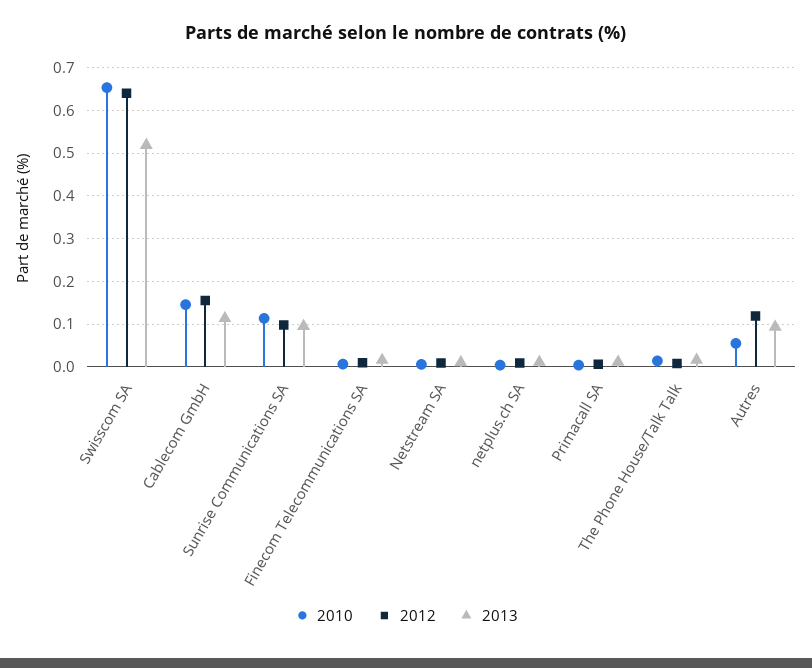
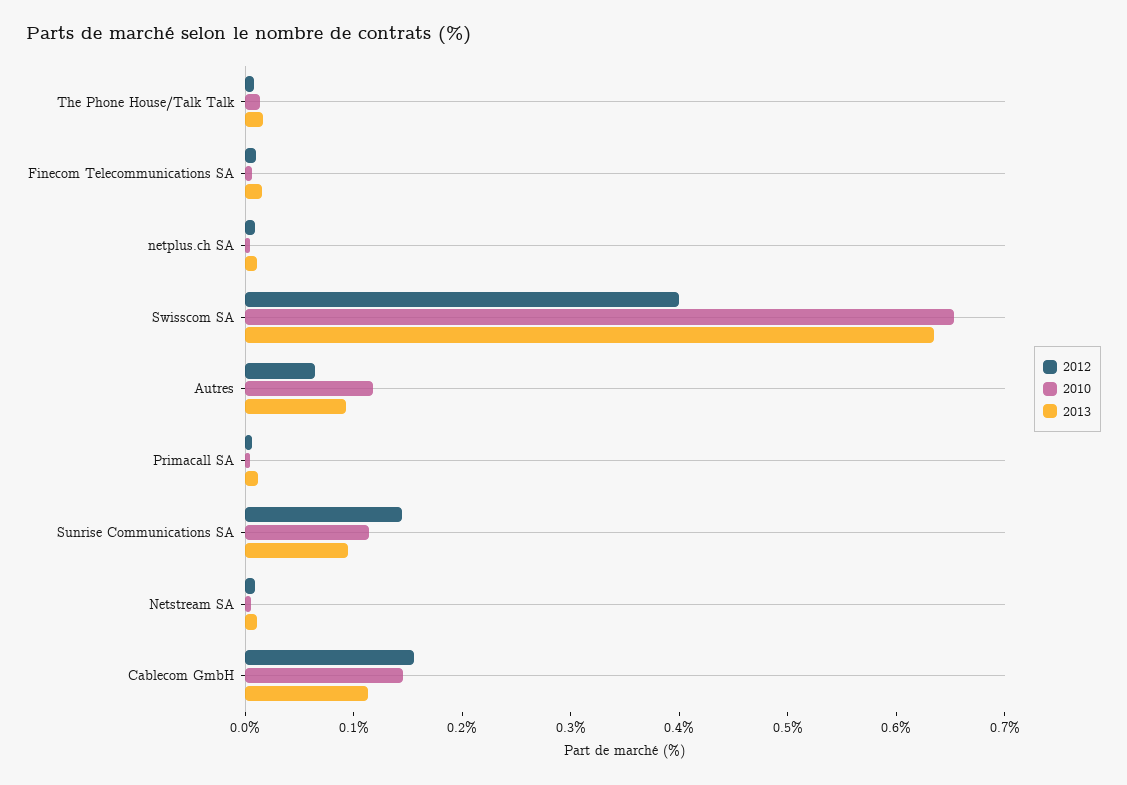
  {
    "2010": {
      "Swisscom SA": 0.66,
      "Cablecom GmbH": 0.14,
      "Sunrise Communications SA": 0.12,
      "Finecom Telecommunications SA": 0,
      "Netstream SA": 0,
      "netplus.ch SA": 0,
      "Primacall SA": 0,
      "The Phone House/Talk Talk": 0.02,
-     "Autres": 0.06
+     "Autres": 0.12
    },
    "2012": {
-     "Swisscom SA": 0.64,
+     "Swisscom SA": 0.4,
      "Cablecom GmbH": 0.16,
-     "Sunrise Communications SA": 0.1,
+     "Sunrise Communications SA": 0.14,
      "Finecom Telecommunications SA": 0,
      "Netstream SA": 0,
      "netplus.ch SA": 0,
      "Primacall SA": 0,
      "The Phone House/Talk Talk": 0,
-     "Autres": 0.12
+     "Autres": 0.06
    },
    "2013": {
-     "Swisscom SA": 0.52,
+     "Swisscom SA": 0.64,
      "Cablecom GmbH": 0.12,
      "Sunrise Communications SA": 0.1,
      "Finecom Telecommunications SA": 0.02,
      "Netstream SA": 0.02,
      "netplus.ch SA": 0.02,
      "Primacall SA": 0.02,
      "The Phone House/Talk Talk": 0.02,
      "Autres": 0.1
    }
  }

